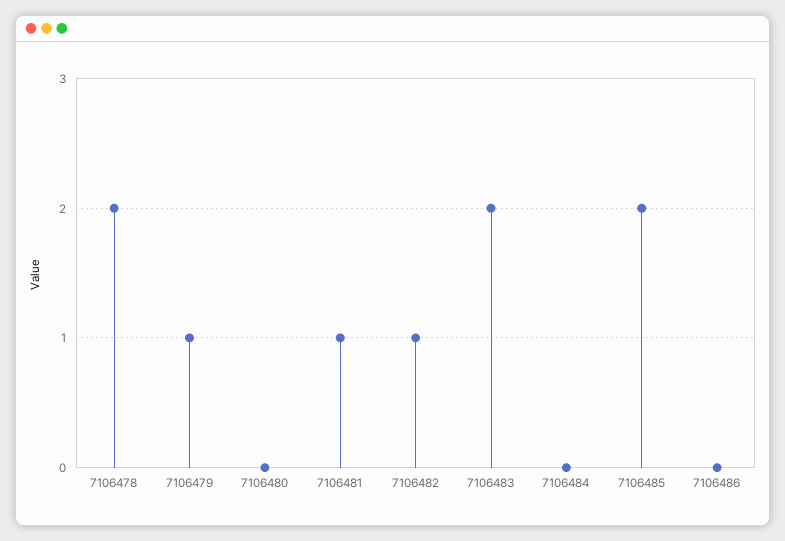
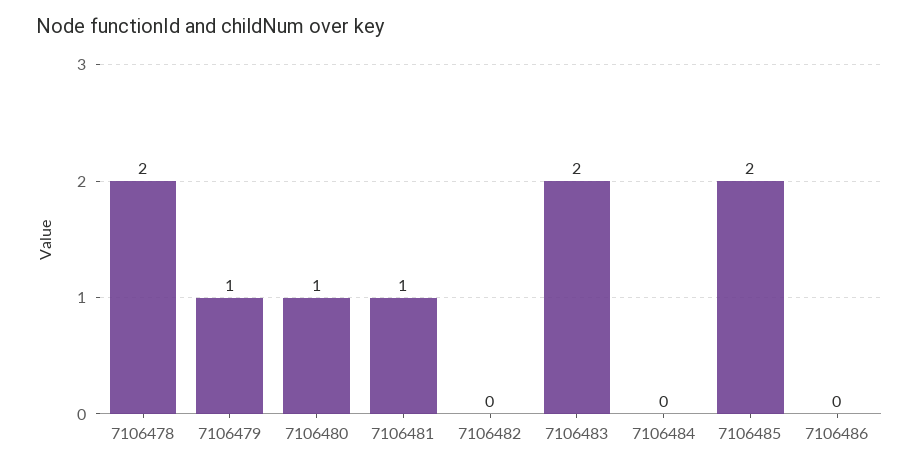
  {
    "7106478": 2,
    "7106479": 1,
-   "7106480": 0,
+   "7106480": 1,
    "7106481": 1,
-   "7106482": 1,
+   "7106482": 0,
    "7106483": 2,
    "7106484": 0,
    "7106485": 2,
    "7106486": 0
  }

